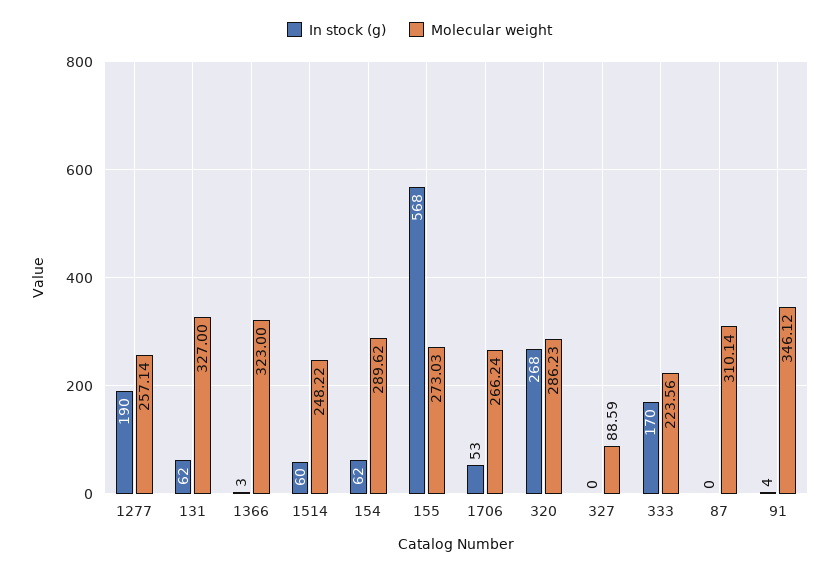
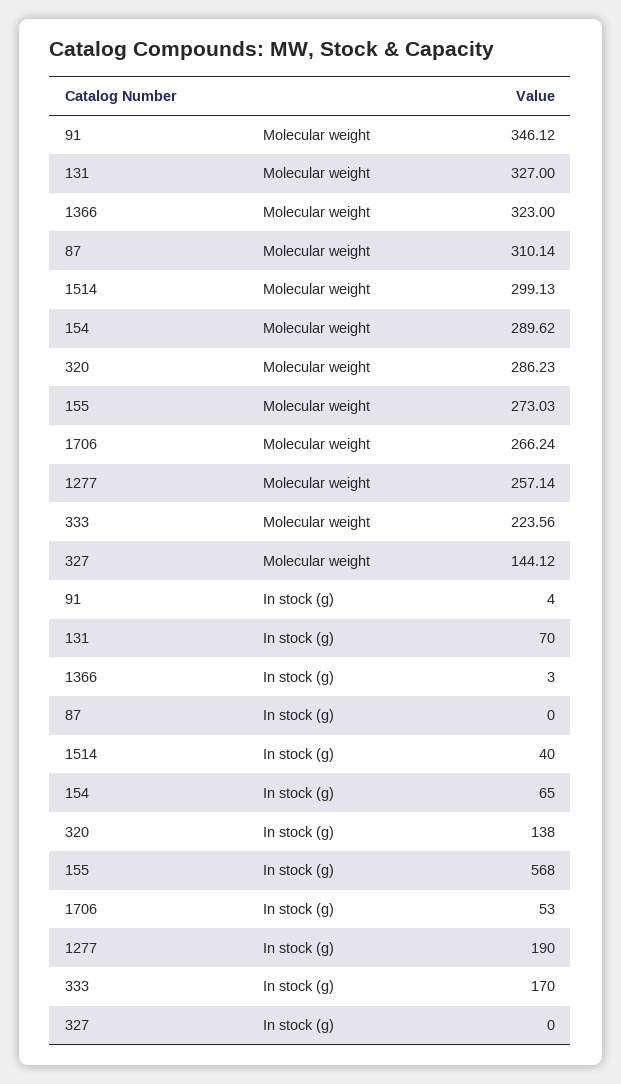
  {
    "In stock (g)": {
      "1277": 190,
-     "131": 62,
+     "131": 70,
      "1366": 3,
-     "1514": 60,
+     "1514": 40,
-     "154": 62,
+     "154": 65,
      "155": 568,
      "1706": 53,
-     "320": 268,
+     "320": 138,
      "327": 0,
      "333": 170,
      "87": 0,
      "91": 4
    },
    "Molecular weight": {
      "1277": 257.14,
      "131": 327,
      "1366": 323,
-     "1514": 248.22,
+     "1514": 299.13,
      "154": 289.62,
      "155": 273.03,
      "1706": 266.24,
      "320": 286.23,
-     "327": 88.59,
+     "327": 144.12,
      "333": 223.56,
      "87": 310.14,
      "91": 346.12
    }
  }

